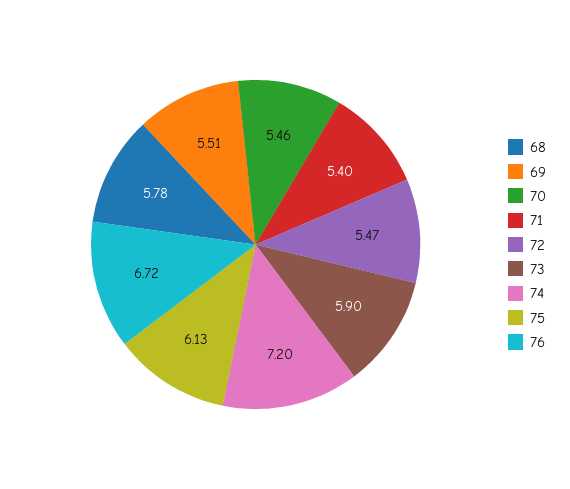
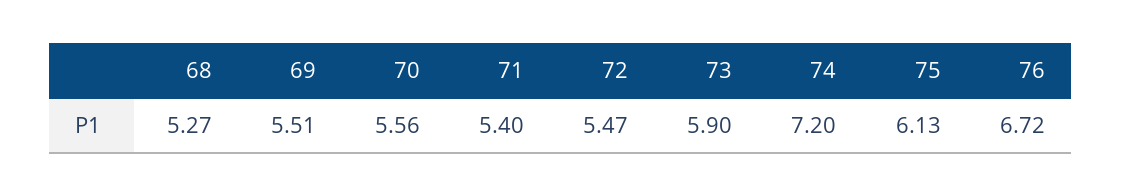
  {
-   "68": 5.78,
+   "68": 5.27,
    "69": 5.51,
-   "70": 5.46,
+   "70": 5.56,
    "71": 5.4,
    "72": 5.47,
    "73": 5.9,
    "74": 7.2,
    "75": 6.13,
    "76": 6.72
  }

